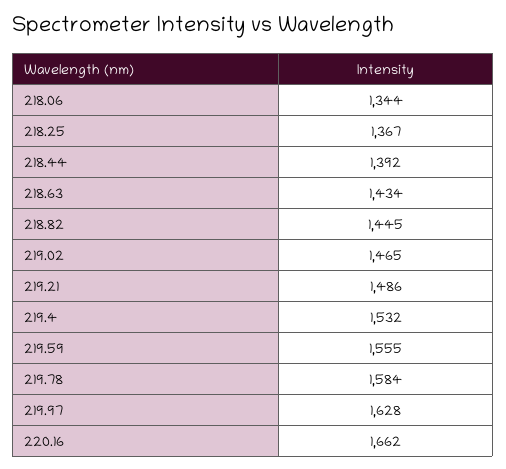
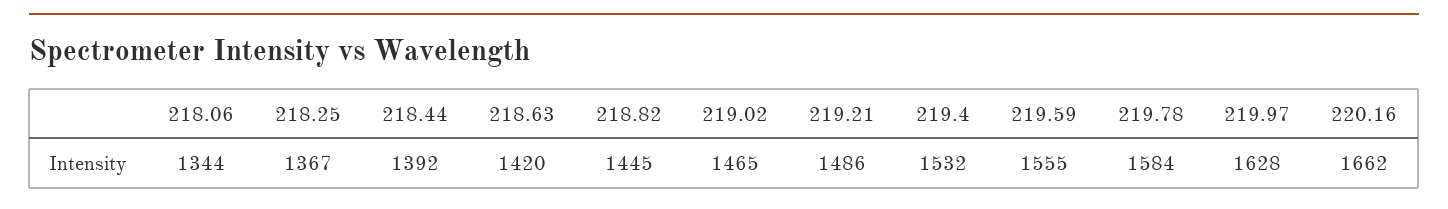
  {
    "218.06": 1344,
    "218.25": 1367,
    "218.44": 1392,
-   "218.63": 1434,
+   "218.63": 1420,
    "218.82": 1445,
    "219.02": 1465,
    "219.21": 1486,
    "219.4": 1532,
    "219.59": 1555,
    "219.78": 1584,
    "219.97": 1628,
    "220.16": 1662
  }

